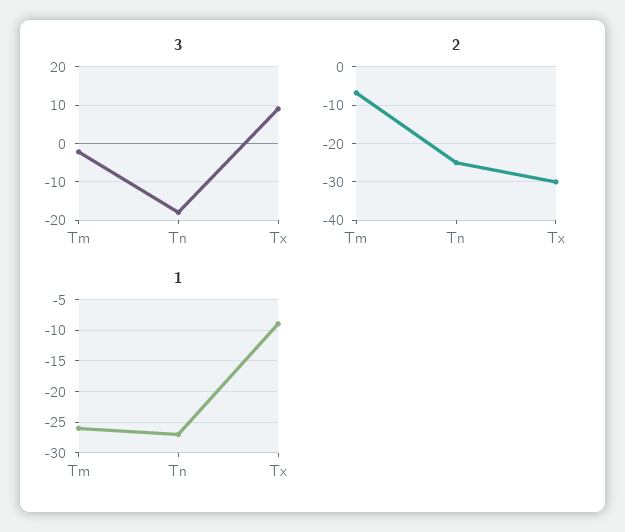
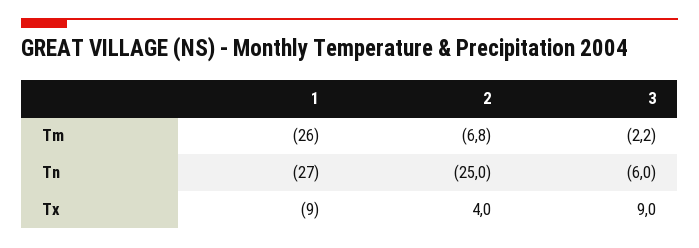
  {
    "3": {
      "Tm": -2.2,
-     "Tn": -18,
+     "Tn": -6,
      "Tx": 9
    },
    "2": {
      "Tm": -6.8,
      "Tn": -25,
-     "Tx": -30
+     "Tx": 4
    },
    "1": {
      "Tm": -26,
      "Tn": -27,
      "Tx": -9
    }
  }

